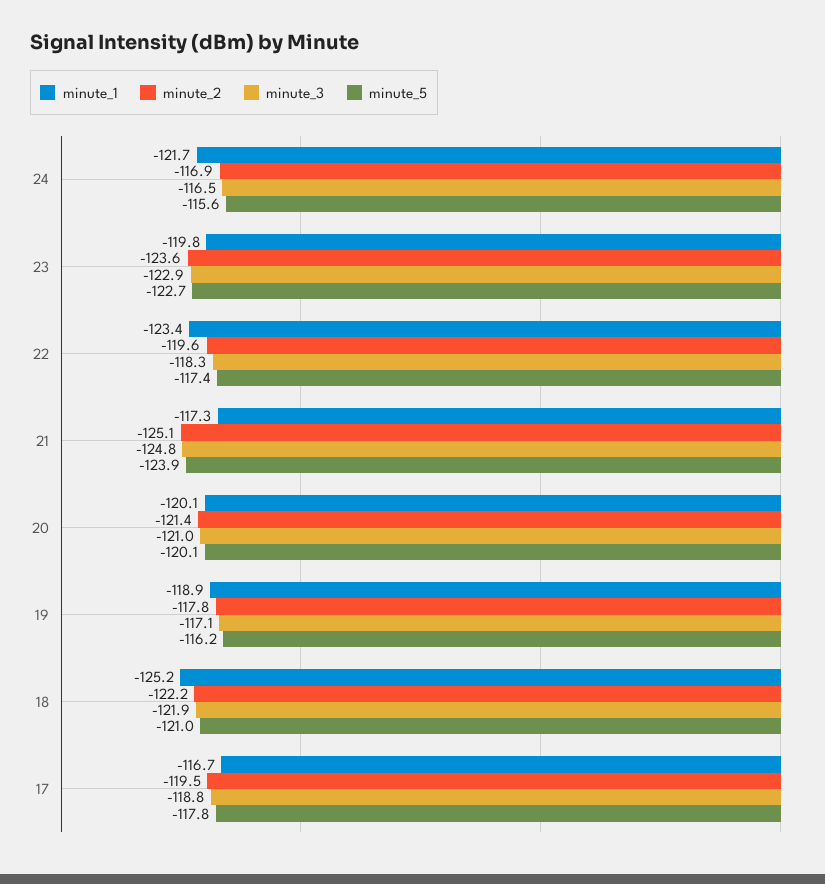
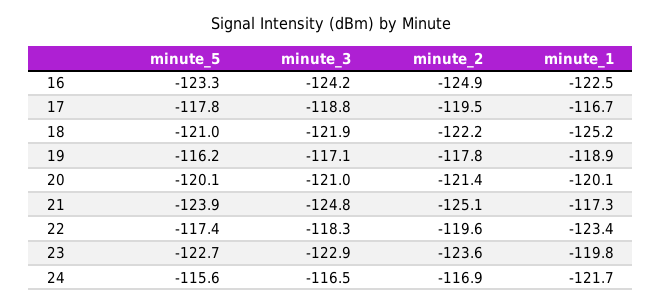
  {
    "minute_1": {
      "24": -121.7,
      "23": -119.8,
      "22": -123.4,
      "21": -117.3,
      "20": -120.1,
      "19": -118.9,
      "18": -125.2,
-     "17": -116.7
+     "17": -116.7,
+     "16": -122.5
    },
    "minute_2": {
      "24": -116.9,
      "23": -123.6,
      "22": -119.6,
      "21": -125.1,
      "20": -121.4,
      "19": -117.8,
      "18": -122.2,
-     "17": -119.5
+     "17": -119.5,
+     "16": -124.9
    },
    "minute_3": {
      "24": -116.5,
      "23": -122.9,
      "22": -118.3,
      "21": -124.8,
      "20": -121,
      "19": -117.1,
      "18": -121.9,
-     "17": -118.8
+     "17": -118.8,
+     "16": -124.2
    },
    "minute_5": {
      "24": -115.6,
      "23": -122.7,
      "22": -117.4,
      "21": -123.9,
      "20": -120.1,
      "19": -116.2,
      "18": -121,
-     "17": -117.8
+     "17": -117.8,
+     "16": -123.3
    }
  }

